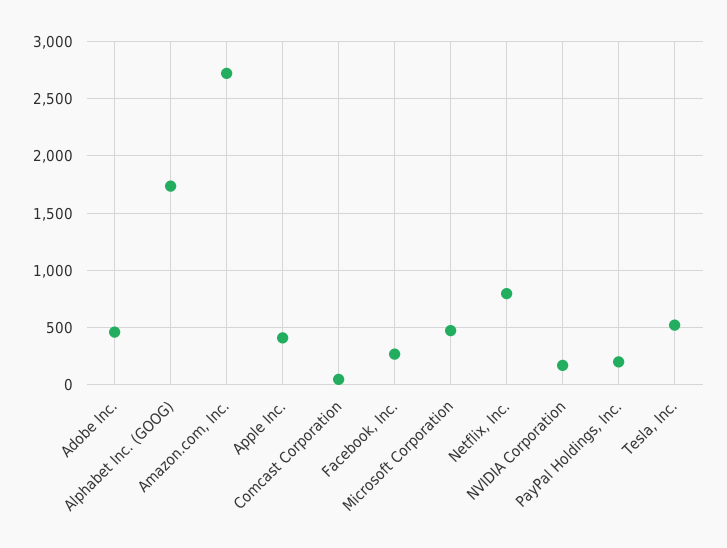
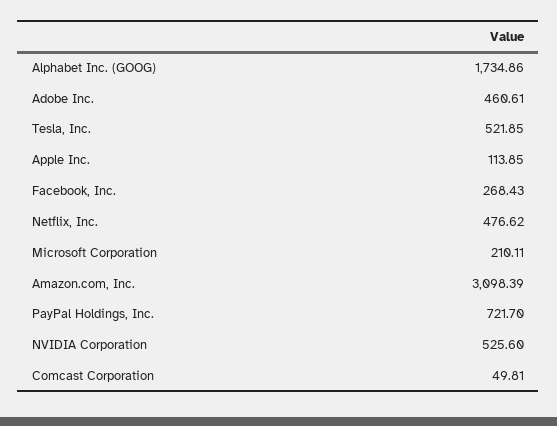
  {
    "Adobe Inc.": 460.61,
    "Alphabet Inc. (GOOG)": 1734.86,
-   "Amazon.com, Inc.": 2700,
+   "Amazon.com, Inc.": 3098.39,
-   "Apple Inc.": 400,
+   "Apple Inc.": 113.85,
    "Comcast Corporation": 49.81,
    "Facebook, Inc.": 268.43,
-   "Microsoft Corporation": 500,
+   "Microsoft Corporation": 210.11,
-   "Netflix, Inc.": 800,
+   "Netflix, Inc.": 476.62,
-   "NVIDIA Corporation": 200,
+   "NVIDIA Corporation": 525.6,
-   "PayPal Holdings, Inc.": 200,
+   "PayPal Holdings, Inc.": 721.7,
    "Tesla, Inc.": 521.85
  }

